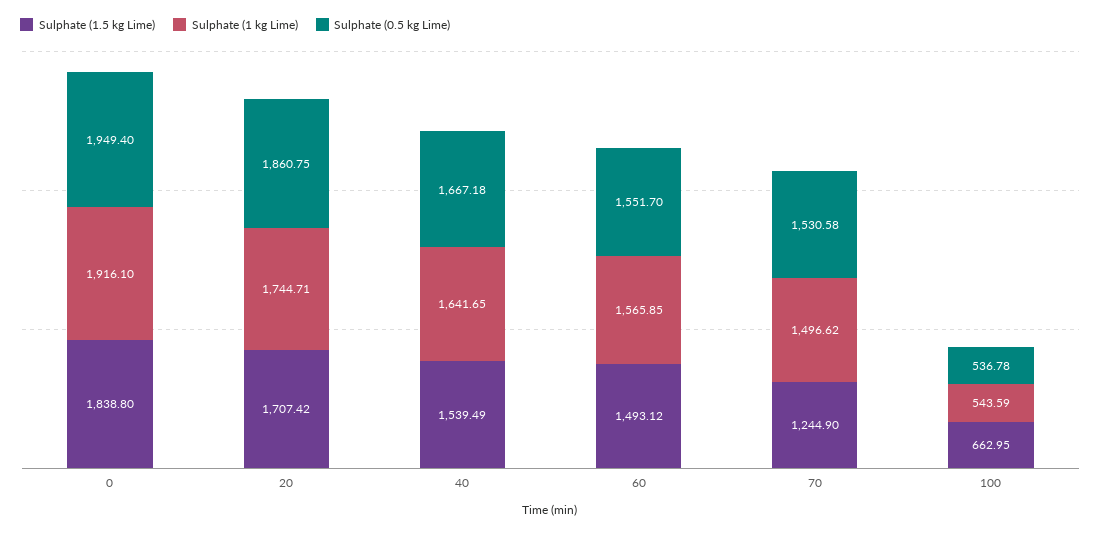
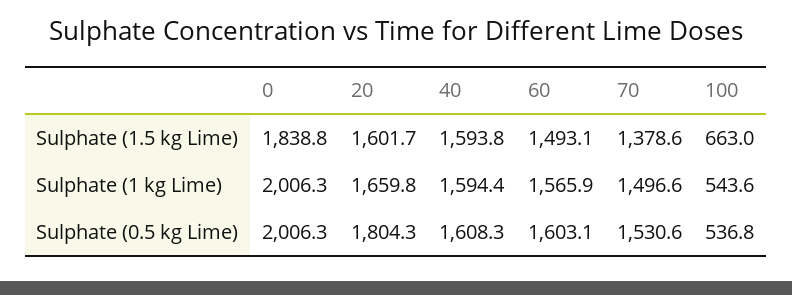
  {
    "Sulphate (1.5 kg Lime)": {
      "0": 1838.8,
-     "20": 1707.42,
+     "20": 1601.7,
-     "40": 1539.49,
+     "40": 1593.8,
      "60": 1493.12,
-     "70": 1244.9,
+     "70": 1378.6,
      "100": 662.95
    },
    "Sulphate (1 kg Lime)": {
-     "0": 1916.1,
+     "0": 2006.3,
-     "20": 1744.71,
+     "20": 1659.8,
-     "40": 1641.65,
+     "40": 1594.4,
      "60": 1565.85,
      "70": 1496.62,
      "100": 543.59
    },
    "Sulphate (0.5 kg Lime)": {
-     "0": 1949.4,
+     "0": 2006.3,
-     "20": 1860.75,
+     "20": 1804.3,
-     "40": 1667.18,
+     "40": 1608.3,
-     "60": 1551.7,
+     "60": 1603.1,
      "70": 1530.58,
      "100": 536.78
    }
  }

